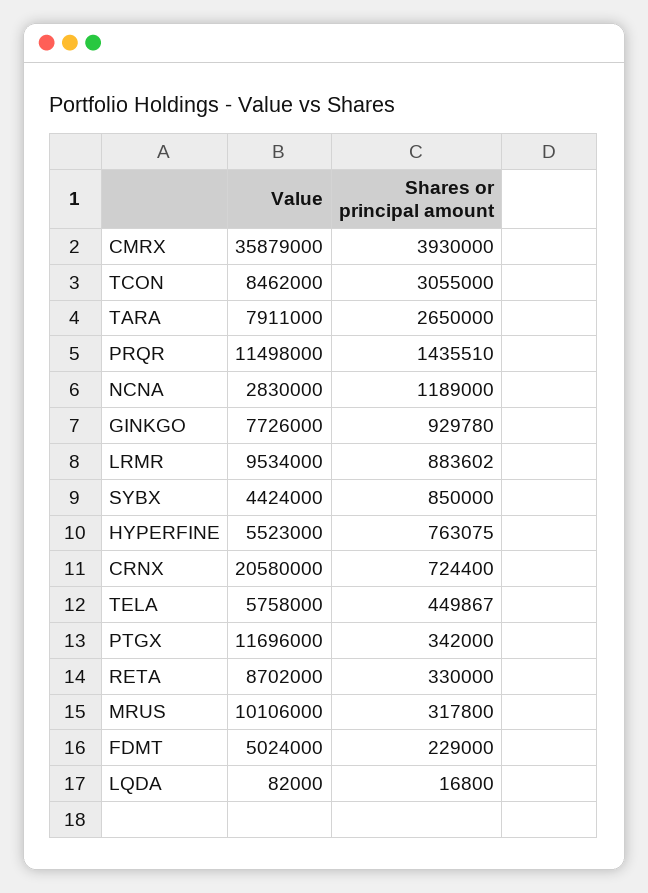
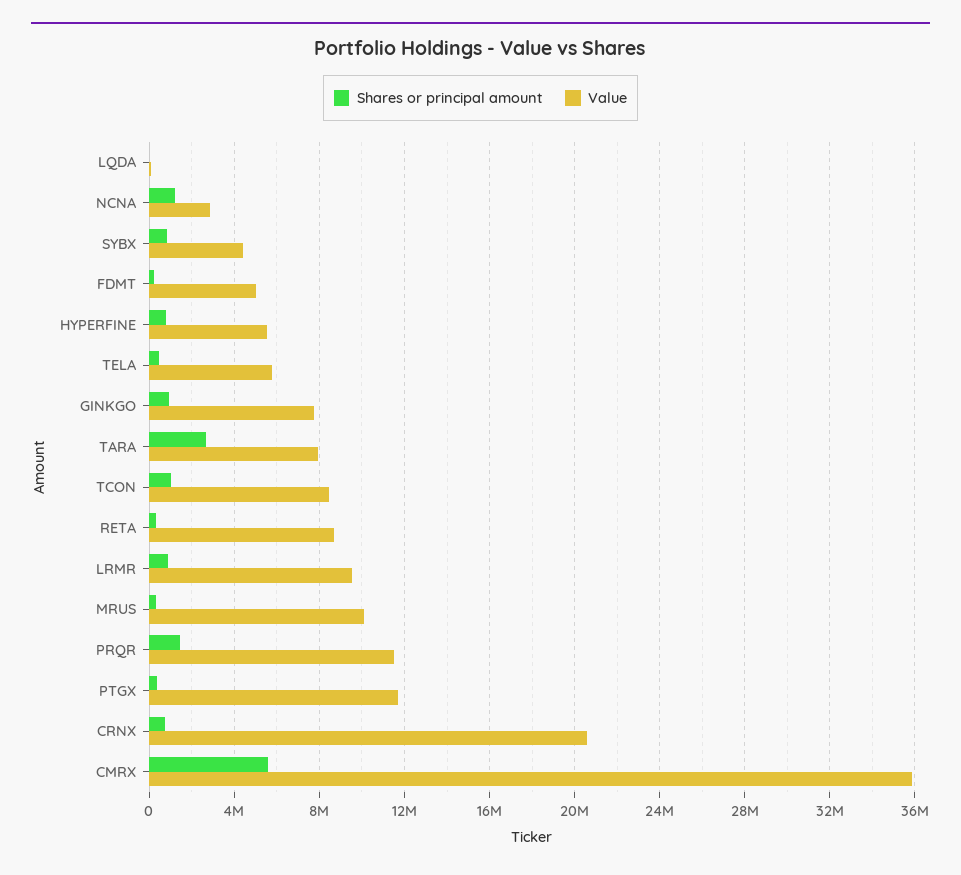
  {
    "Value": {
      "CMRX": 35879000,
      "TCON": 8462000,
      "TARA": 7911000,
      "PRQR": 11498000,
      "NCNA": 2830000,
      "GINKGO": 7726000,
      "LRMR": 9534000,
      "SYBX": 4424000,
      "HYPERFINE": 5523000,
      "CRNX": 20580000,
      "TELA": 5758000,
      "PTGX": 11696000,
      "RETA": 8702000,
      "MRUS": 10106000,
      "FDMT": 5024000,
      "LQDA": 82000
    },
    "Shares or principal amount": {
-     "CMRX": 3930000,
+     "CMRX": 5500000,
-     "TCON": 3055000,
+     "TCON": 1000000,
      "TARA": 2650000,
      "PRQR": 1435510,
      "NCNA": 1189000,
      "GINKGO": 929780,
      "LRMR": 883602,
      "SYBX": 850000,
      "HYPERFINE": 763075,
      "CRNX": 724400,
      "TELA": 449867,
      "PTGX": 342000,
      "RETA": 330000,
      "MRUS": 317800,
      "FDMT": 229000,
      "LQDA": 16800
    }
  }

